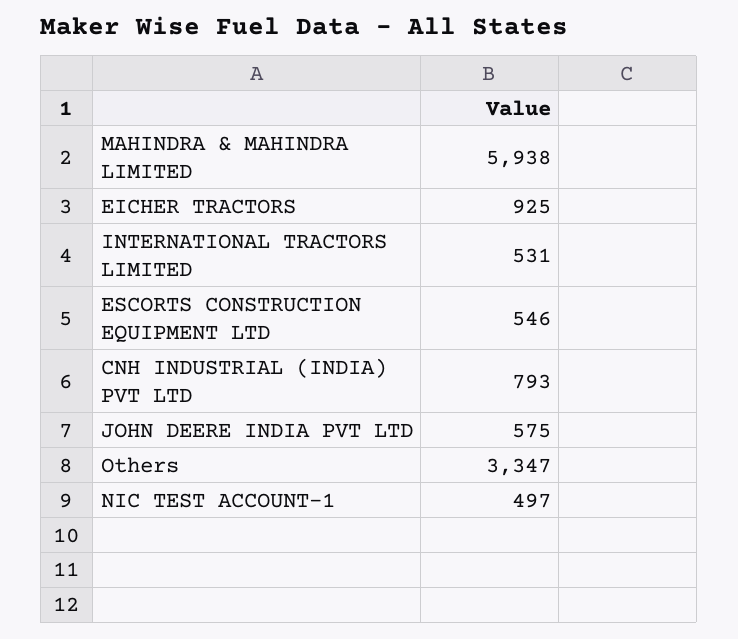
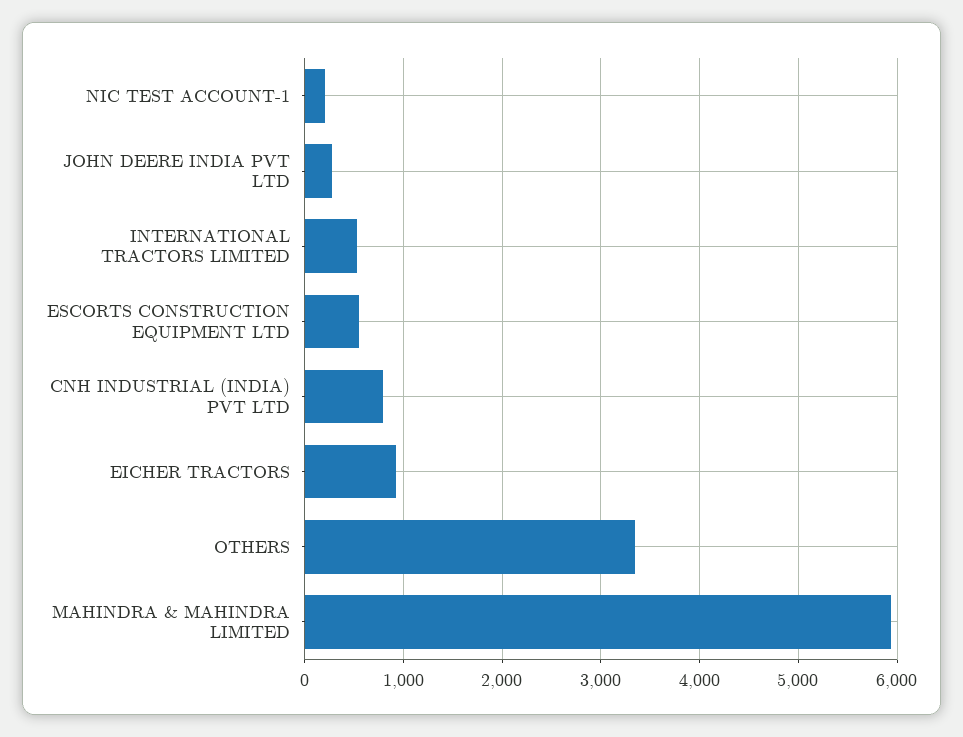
  {
    "MAHINDRA & MAHINDRA LIMITED": 5938,
    "EICHER TRACTORS": 925,
    "INTERNATIONAL TRACTORS LIMITED": 531,
    "ESCORTS CONSTRUCTION EQUIPMENT LTD": 546,
    "CNH INDUSTRIAL (INDIA) PVT LTD": 793,
-   "JOHN DEERE INDIA PVT LTD": 575,
+   "JOHN DEERE INDIA PVT LTD": 300,
    "Others": 3347,
-   "NIC TEST ACCOUNT-1": 497
+   "NIC TEST ACCOUNT-1": 200
  }

